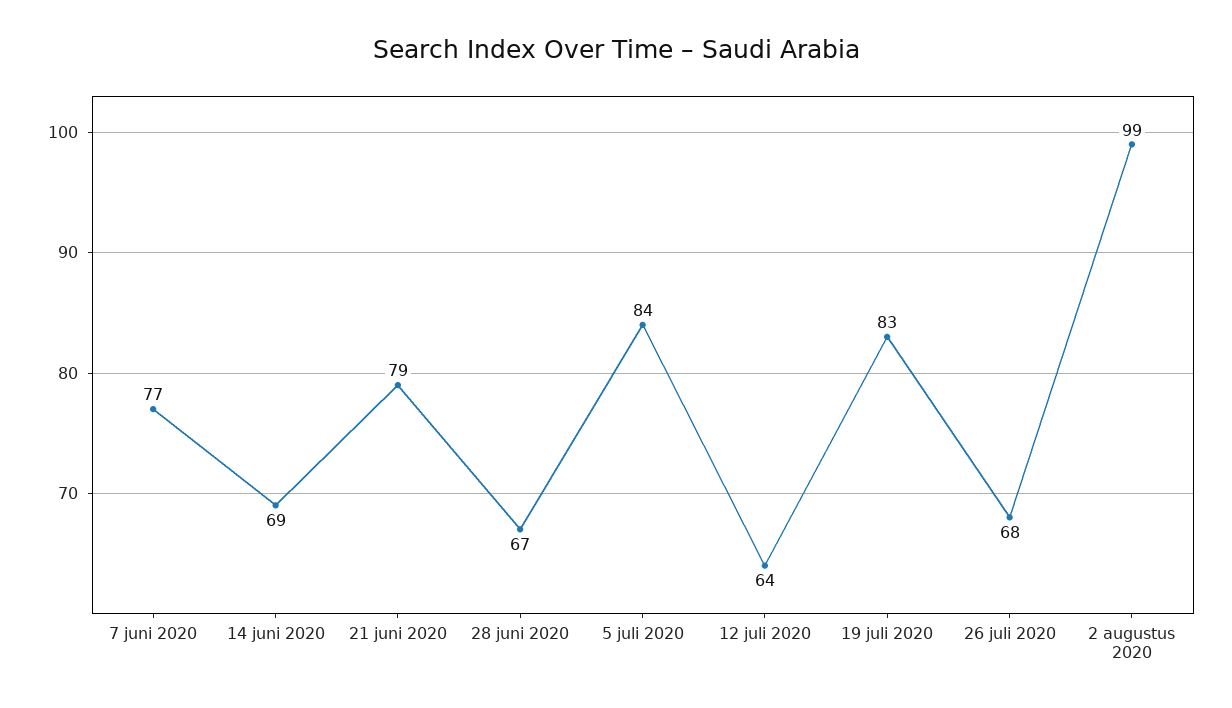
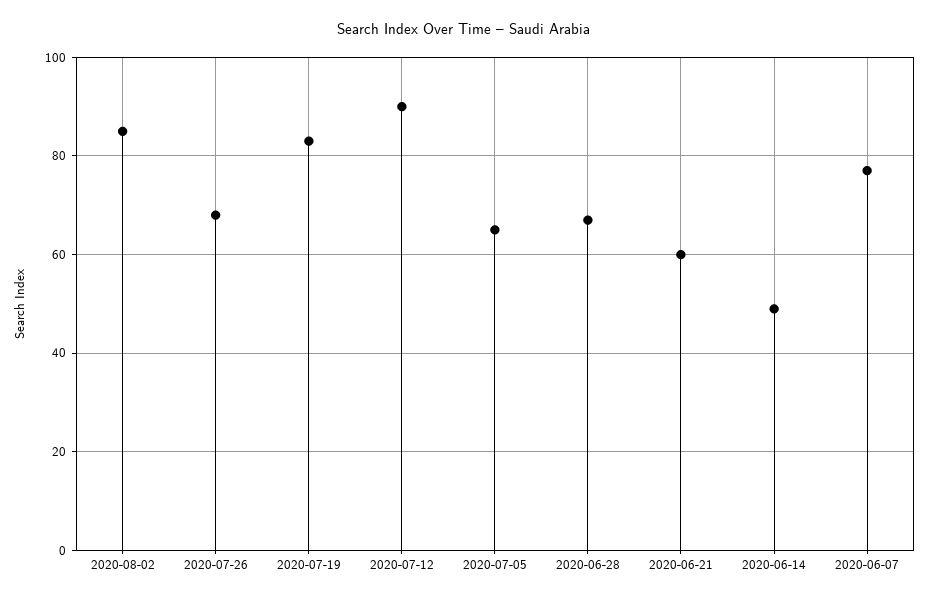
  {
    "7 juni 2020": 77,
-   "14 juni 2020": 69,
+   "14 juni 2020": 50,
-   "21 juni 2020": 79,
+   "21 juni 2020": 60,
    "28 juni 2020": 67,
-   "5 juli 2020": 84,
+   "5 juli 2020": 65,
-   "12 juli 2020": 64,
+   "12 juli 2020": 90,
    "19 juli 2020": 83,
    "26 juli 2020": 68,
-   "2 augustus 2020": 99
+   "2 augustus 2020": 85
  }

